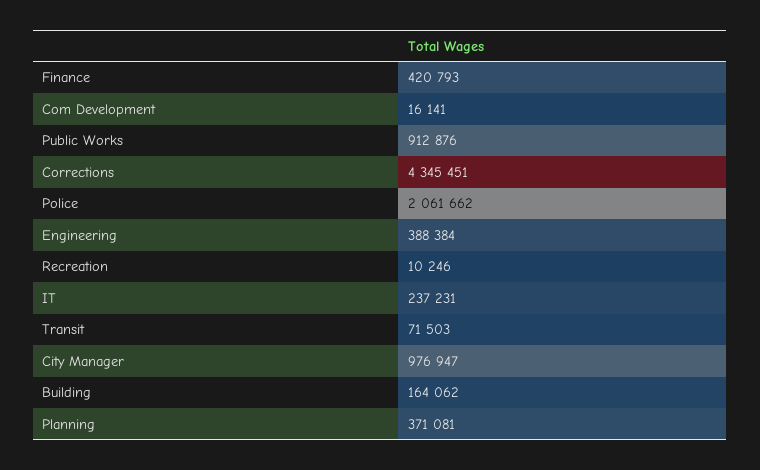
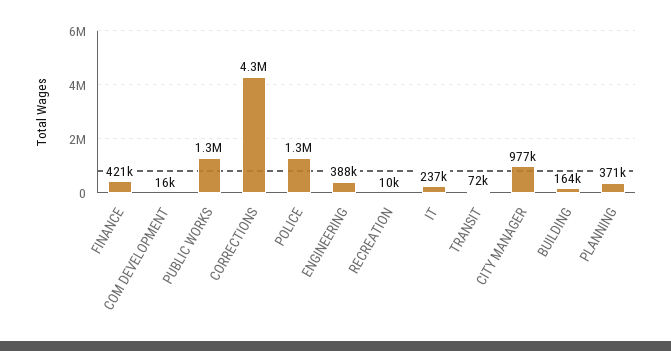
  {
    "Finance": 420793,
    "Com Development": 16141,
-   "Public Works": 912876,
+   "Public Works": 1300000,
    "Corrections": 4345451,
-   "Police": 2061662,
+   "Police": 1300000,
    "Engineering": 388384,
    "Recreation": 10246,
    "IT": 237231,
    "Transit": 71503,
    "City Manager": 976947,
    "Building": 164062,
    "Planning": 371081
  }

